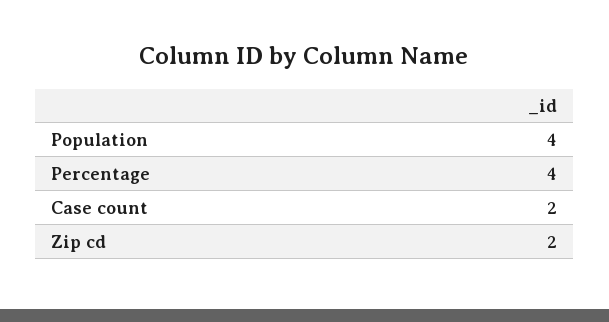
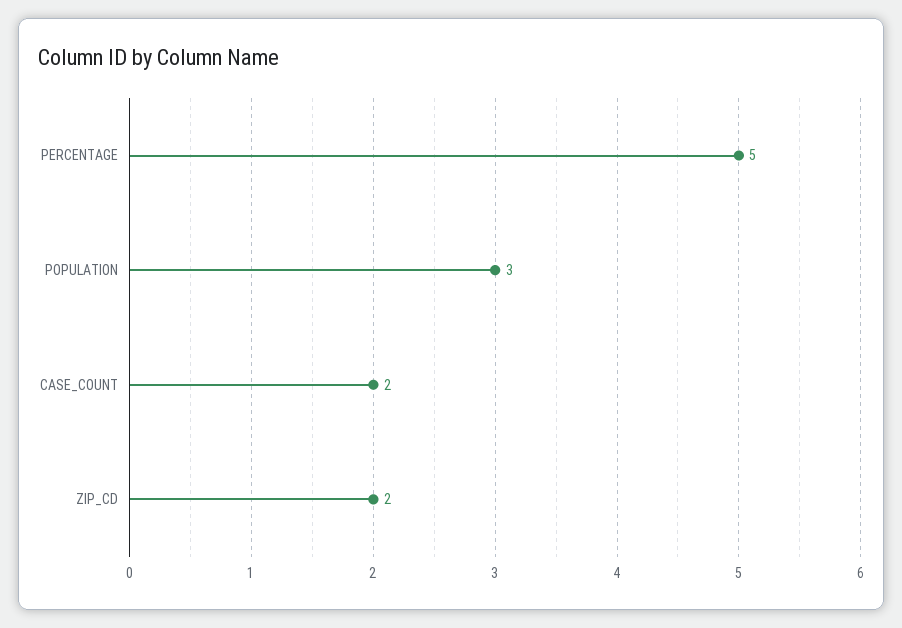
  {
-   "Population": 4,
+   "Population": 3,
-   "Percentage": 4,
+   "Percentage": 5,
    "Case count": 2,
    "Zip cd": 2
  }

